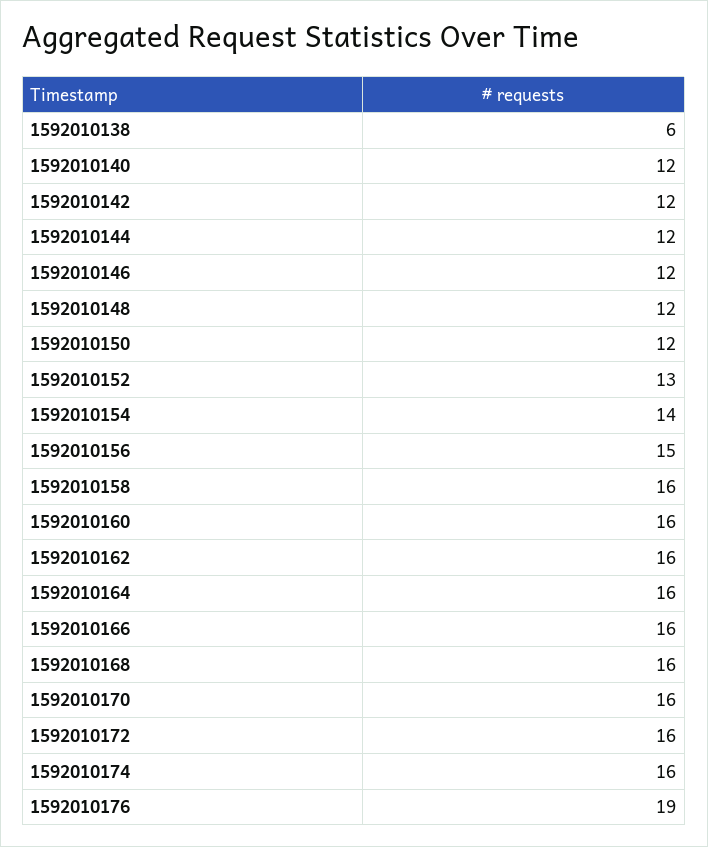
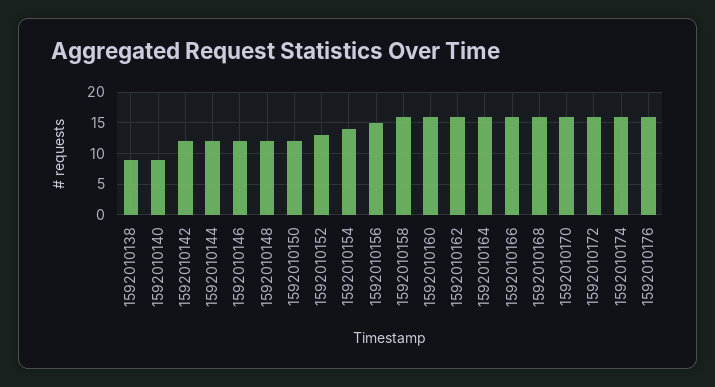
  {
-   "1592010138": 6,
+   "1592010138": 9,
-   "1592010140": 12,
+   "1592010140": 9,
    "1592010142": 12,
    "1592010144": 12,
    "1592010146": 12,
    "1592010148": 12,
    "1592010150": 12,
    "1592010152": 13,
    "1592010154": 14,
    "1592010156": 15,
    "1592010158": 16,
    "1592010160": 16,
    "1592010162": 16,
    "1592010164": 16,
    "1592010166": 16,
    "1592010168": 16,
    "1592010170": 16,
    "1592010172": 16,
    "1592010174": 16,
-   "1592010176": 19
+   "1592010176": 16
  }

